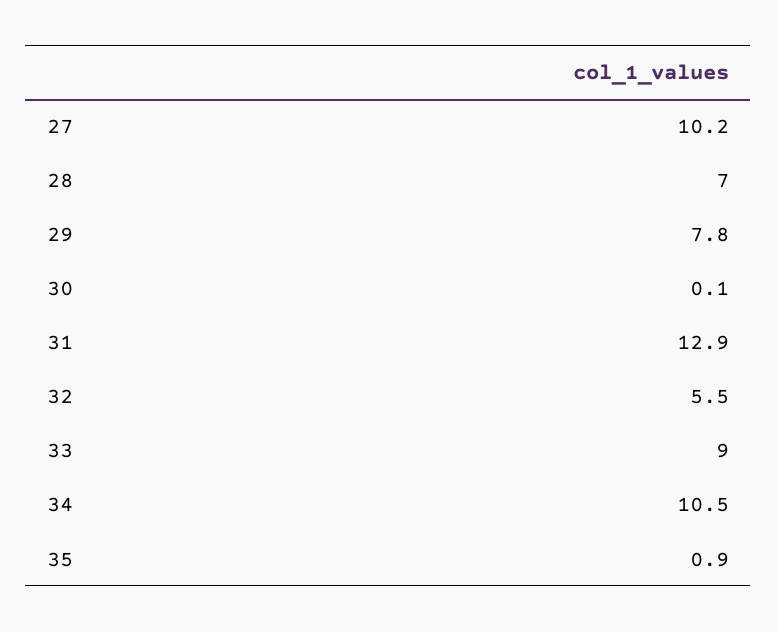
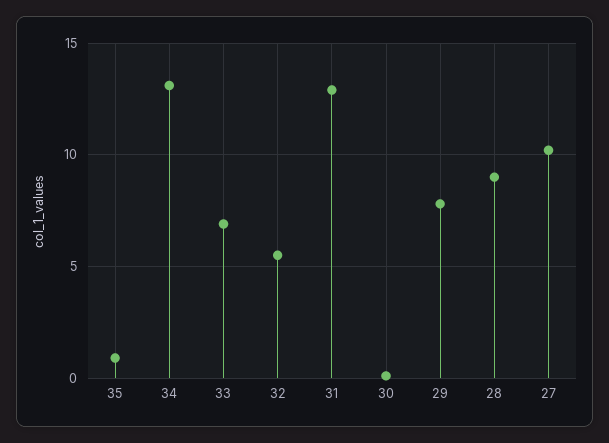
  {
    "27": 10.2,
-   "28": 7,
+   "28": 9,
    "29": 7.8,
    "30": 0.1,
    "31": 12.9,
    "32": 5.5,
-   "33": 9,
+   "33": 7,
-   "34": 10.5,
+   "34": 13,
    "35": 0.9
  }

